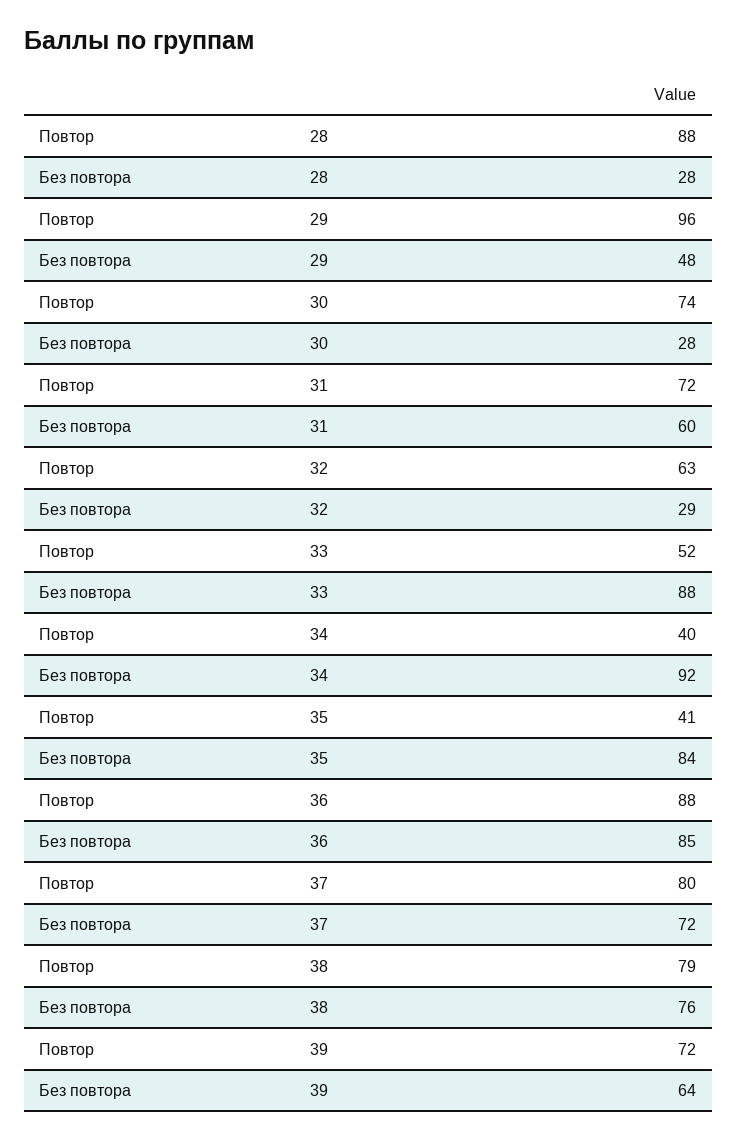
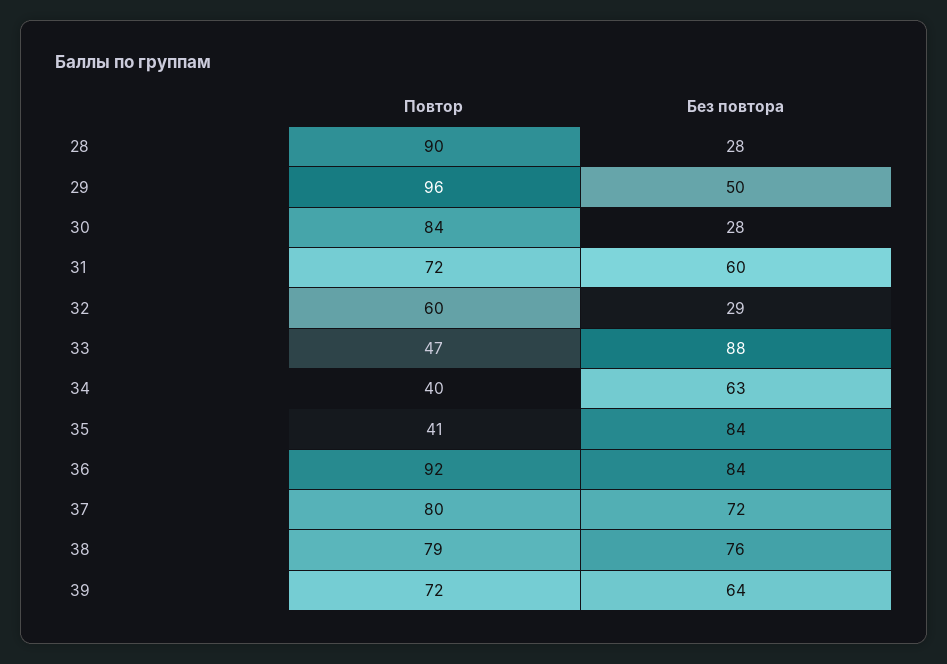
  {
    "Повтор": {
-     "28": 88,
+     "28": 90,
      "29": 96,
-     "30": 74,
+     "30": 84,
      "31": 72,
-     "32": 63,
+     "32": 60,
-     "33": 52,
+     "33": 47,
      "34": 40,
      "35": 41,
-     "36": 88,
+     "36": 92,
      "37": 80,
      "38": 79,
      "39": 72
    },
    "Без повтора": {
      "28": 28,
-     "29": 48,
+     "29": 50,
      "30": 28,
      "31": 60,
      "32": 29,
      "33": 88,
-     "34": 92,
+     "34": 63,
      "35": 84,
-     "36": 85,
+     "36": 84,
      "37": 72,
      "38": 76,
      "39": 64
    }
  }

